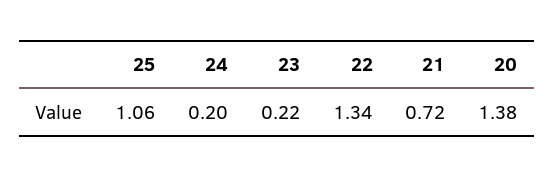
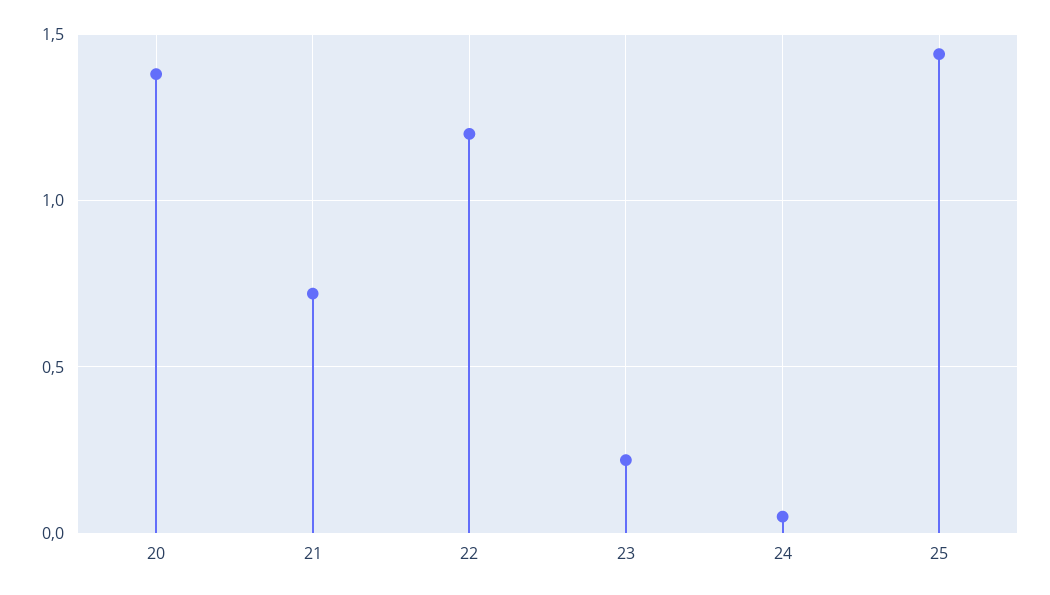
  {
-   "25": 1.06,
+   "25": 1.45,
-   "24": 0.2,
+   "24": 0.05,
    "23": 0.22,
-   "22": 1.34,
+   "22": 1.2,
    "21": 0.72,
    "20": 1.38
  }

